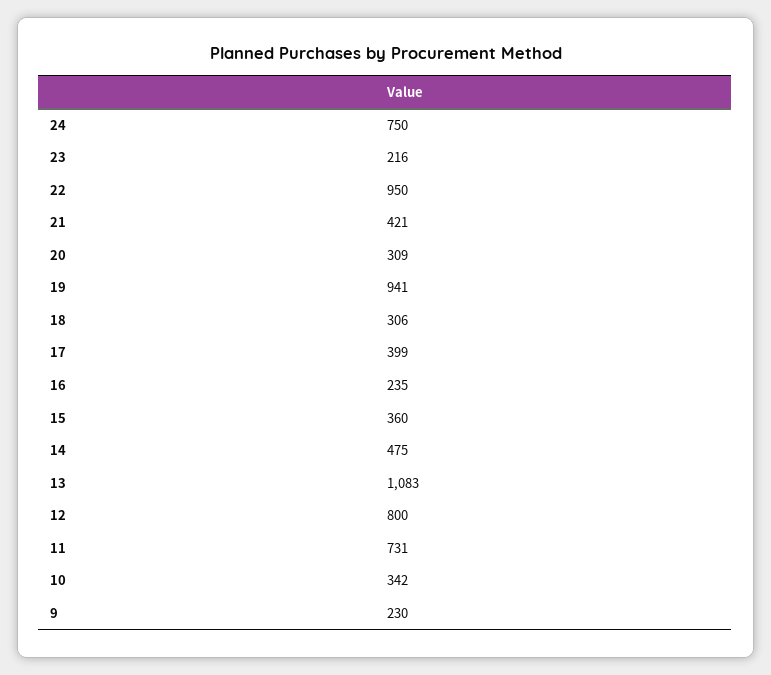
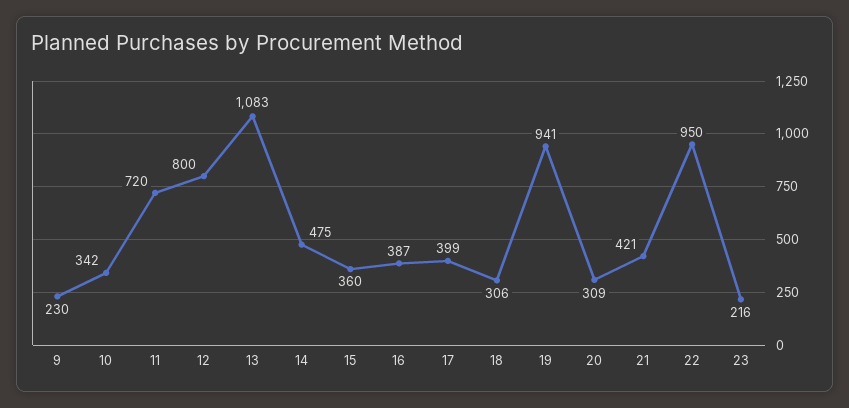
  {
-   "24": 750,
    "23": 216,
    "22": 950,
    "21": 421,
    "20": 309,
    "19": 941,
    "18": 306,
    "17": 399,
-   "16": 235,
+   "16": 387,
    "15": 360,
    "14": 475,
    "13": 1083,
    "12": 800,
-   "11": 731,
+   "11": 720,
    "10": 342,
    "9": 230
  }

